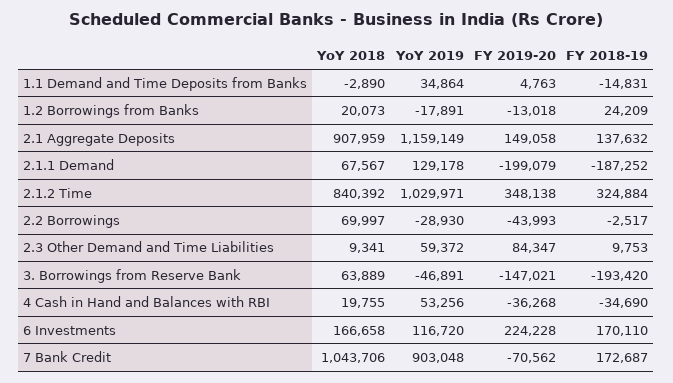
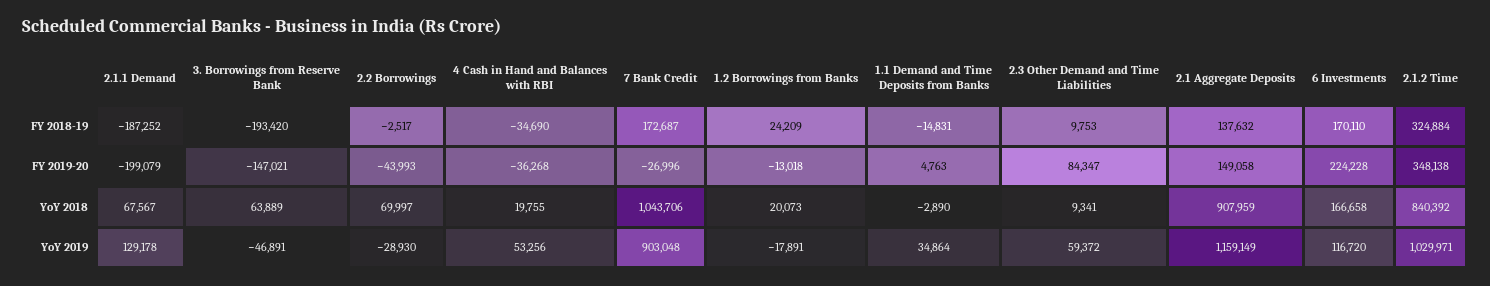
  {
    "YoY 2018": {
      "1.1 Demand and Time Deposits from Banks": -2890,
      "1.2 Borrowings from Banks": 20073,
      "2.1 Aggregate Deposits": 907959,
      "2.1.1 Demand": 67567,
      "2.1.2 Time": 840392,
      "2.2 Borrowings": 69997,
      "2.3 Other Demand and Time Liabilities": 9341,
      "3. Borrowings from Reserve Bank": 63889,
      "4 Cash in Hand and Balances with RBI": 19755,
      "6 Investments": 166658,
      "7 Bank Credit": 1043706
    },
    "YoY 2019": {
      "1.1 Demand and Time Deposits from Banks": 34864,
      "1.2 Borrowings from Banks": -17891,
      "2.1 Aggregate Deposits": 1159149,
      "2.1.1 Demand": 129178,
      "2.1.2 Time": 1029971,
      "2.2 Borrowings": -28930,
      "2.3 Other Demand and Time Liabilities": 59372,
      "3. Borrowings from Reserve Bank": -46891,
      "4 Cash in Hand and Balances with RBI": 53256,
      "6 Investments": 116720,
      "7 Bank Credit": 903048
    },
    "FY 2019-20": {
      "1.1 Demand and Time Deposits from Banks": 4763,
      "1.2 Borrowings from Banks": -13018,
      "2.1 Aggregate Deposits": 149058,
      "2.1.1 Demand": -199079,
      "2.1.2 Time": 348138,
      "2.2 Borrowings": -43993,
      "2.3 Other Demand and Time Liabilities": 84347,
      "3. Borrowings from Reserve Bank": -147021,
      "4 Cash in Hand and Balances with RBI": -36268,
      "6 Investments": 224228,
-     "7 Bank Credit": -70562
+     "7 Bank Credit": -26996
    },
    "FY 2018-19": {
      "1.1 Demand and Time Deposits from Banks": -14831,
      "1.2 Borrowings from Banks": 24209,
      "2.1 Aggregate Deposits": 137632,
      "2.1.1 Demand": -187252,
      "2.1.2 Time": 324884,
      "2.2 Borrowings": -2517,
      "2.3 Other Demand and Time Liabilities": 9753,
      "3. Borrowings from Reserve Bank": -193420,
      "4 Cash in Hand and Balances with RBI": -34690,
      "6 Investments": 170110,
      "7 Bank Credit": 172687
    }
  }

